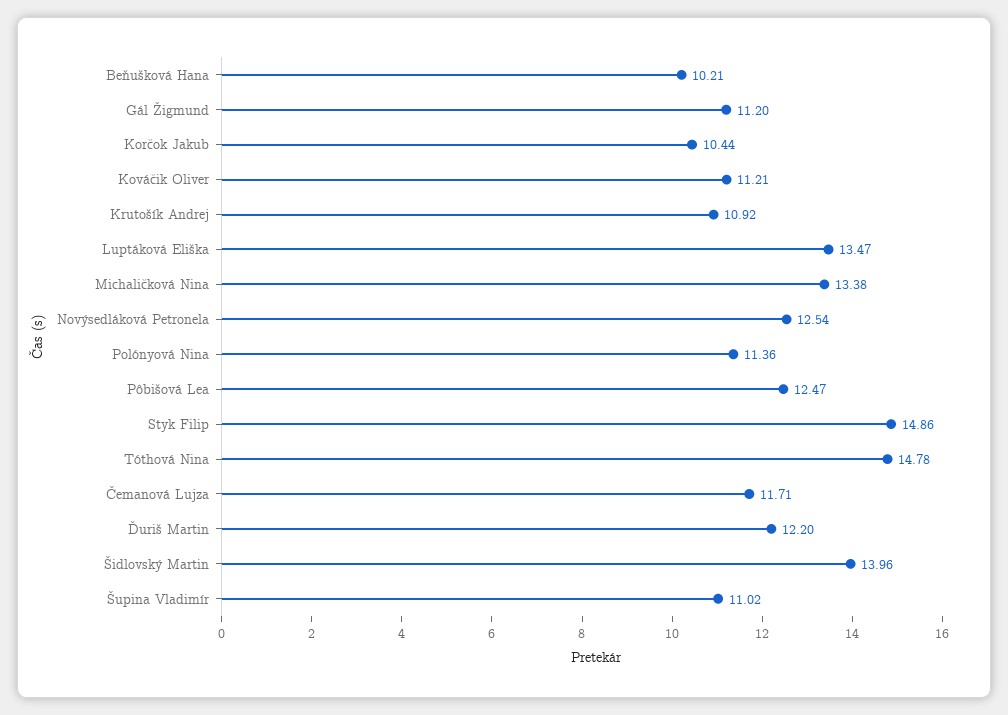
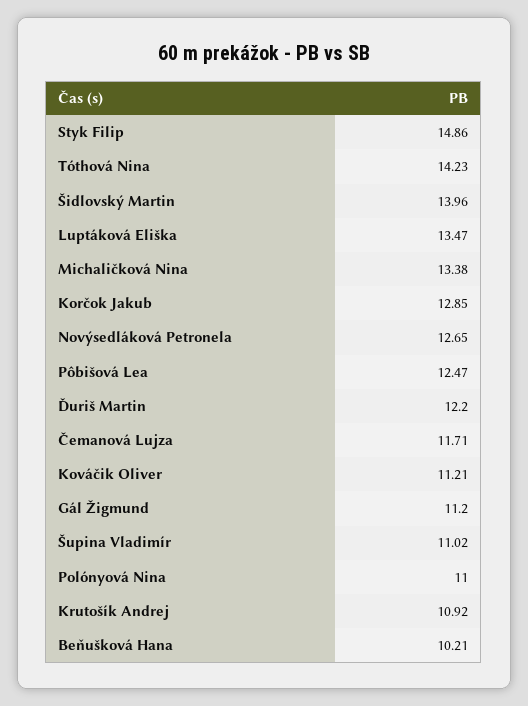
  {
    "Beňušková Hana": 10.21,
    "Gál Žigmund": 11.2,
-   "Korčok Jakub": 10.44,
+   "Korčok Jakub": 12.85,
    "Kováčik Oliver": 11.21,
    "Krutošík Andrej": 10.92,
    "Luptáková Eliška": 13.47,
    "Michaličková Nina": 13.38,
-   "Novýsedláková Petronela": 12.54,
+   "Novýsedláková Petronela": 12.65,
-   "Polónyová Nina": 11.36,
+   "Polónyová Nina": 11,
    "Pôbišová Lea": 12.47,
    "Styk Filip": 14.86,
-   "Tóthová Nina": 14.78,
+   "Tóthová Nina": 14.23,
    "Čemanová Lujza": 11.71,
    "Ďuriš Martin": 12.2,
    "Šidlovský Martin": 13.96,
    "Šupina Vladimír": 11.02
  }

